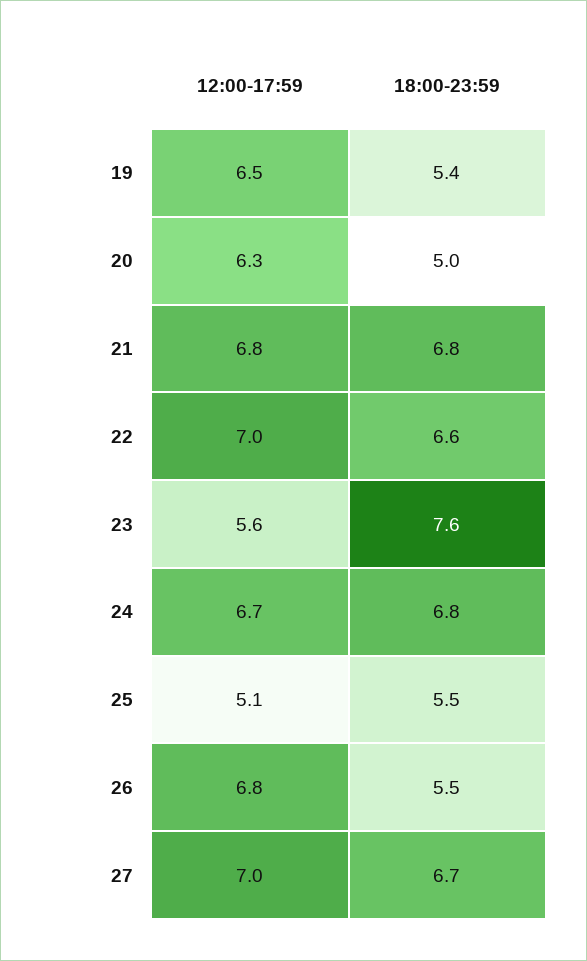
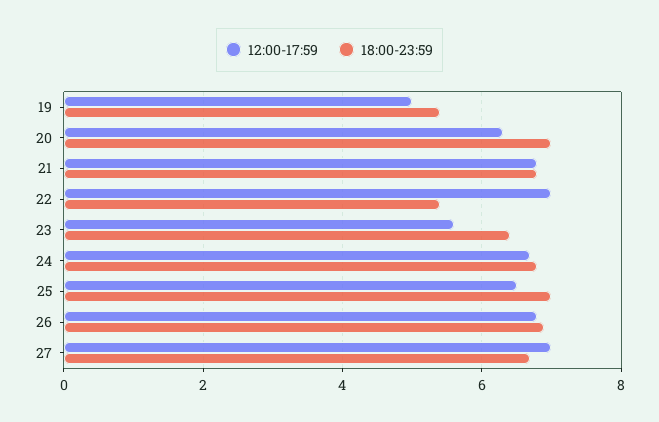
  {
    "12:00-17:59": {
-     "19": 6.5,
+     "19": 5,
      "20": 6.3,
      "21": 6.8,
      "22": 7,
      "23": 5.6,
      "24": 6.7,
-     "25": 5.1,
+     "25": 6.5,
      "26": 6.8,
      "27": 7
    },
    "18:00-23:59": {
      "19": 5.4,
-     "20": 5,
+     "20": 7,
      "21": 6.8,
-     "22": 6.6,
+     "22": 5.5,
-     "23": 7.6,
+     "23": 6.5,
      "24": 6.8,
-     "25": 5.5,
+     "25": 7,
-     "26": 5.5,
+     "26": 7,
      "27": 6.7
    }
  }

